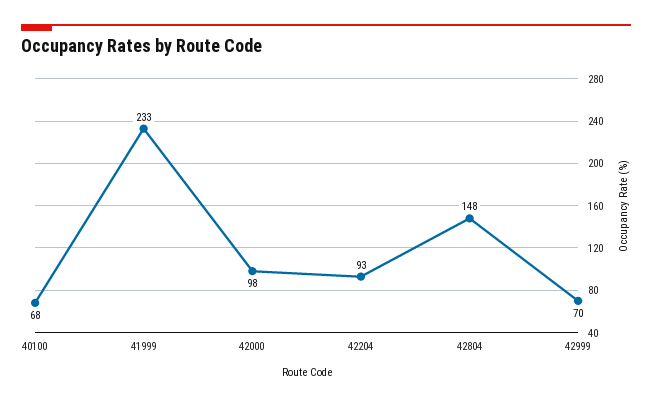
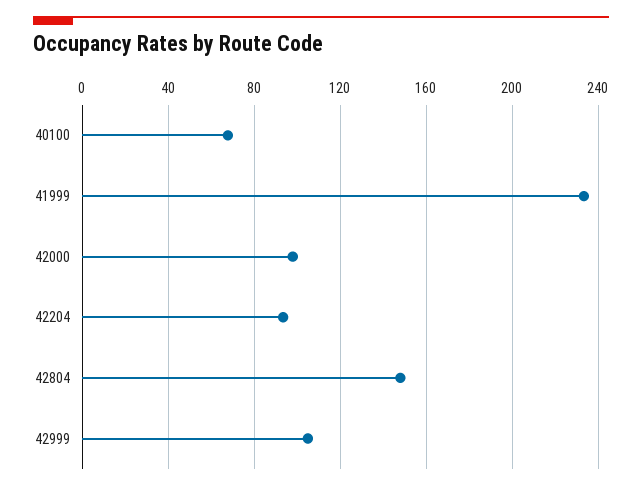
  {
    "40100": 68,
    "41999": 233,
    "42000": 98,
    "42204": 93,
    "42804": 148,
-   "42999": 70
+   "42999": 105
  }

